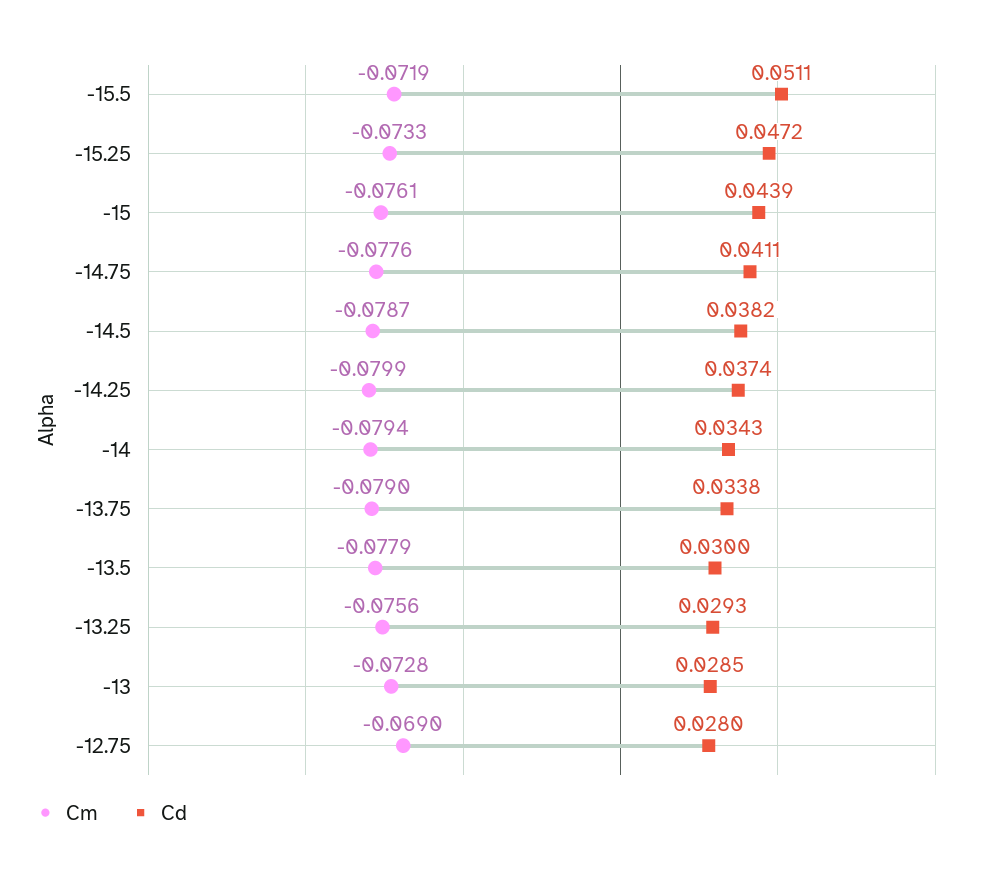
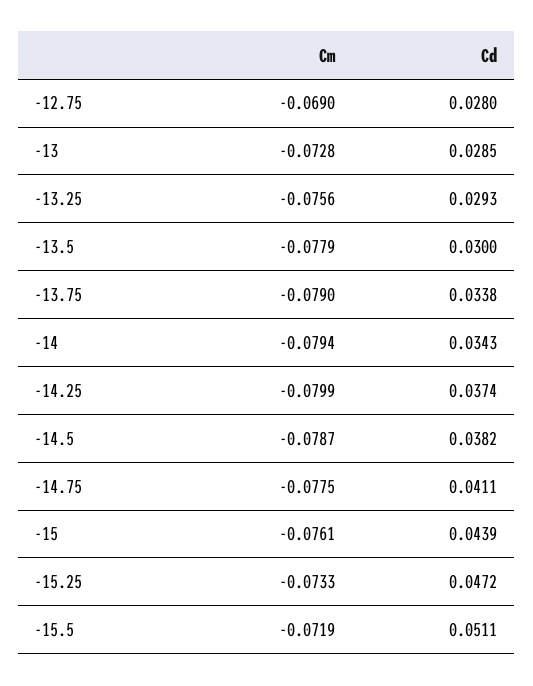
  {
    "Cm": {
      "-15.5": -0.0719,
      "-15.25": -0.0733,
      "-15": -0.0761,
-     "-14.75": -0.0776,
+     "-14.75": -0.0775,
      "-14.5": -0.0787,
      "-14.25": -0.0799,
      "-14": -0.0794,
      "-13.75": -0.079,
      "-13.5": -0.0779,
      "-13.25": -0.0756,
      "-13": -0.0728,
      "-12.75": -0.069
    },
    "Cd": {
      "-15.5": 0.0511,
      "-15.25": 0.0472,
      "-15": 0.0439,
      "-14.75": 0.0411,
      "-14.5": 0.0382,
      "-14.25": 0.0374,
      "-14": 0.0343,
      "-13.75": 0.0338,
      "-13.5": 0.03,
      "-13.25": 0.0293,
      "-13": 0.0285,
      "-12.75": 0.028
    }
  }

